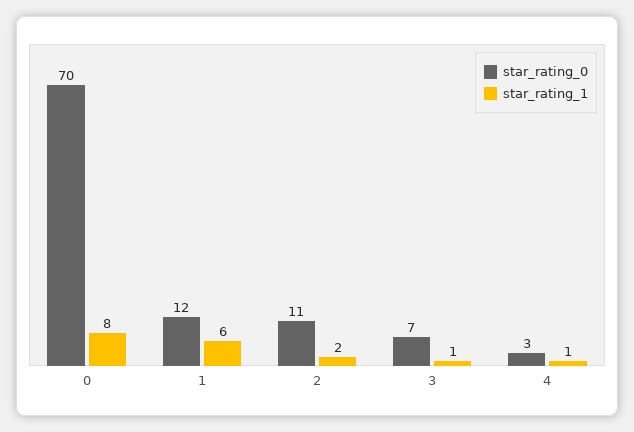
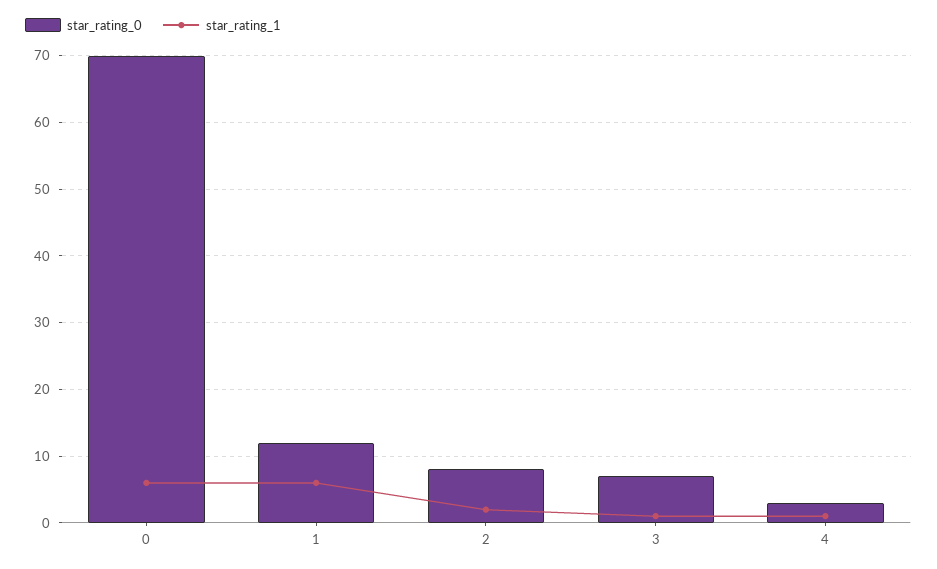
  {
    "star_rating_0": {
      "0": 70,
      "1": 12,
-     "2": 11,
+     "2": 8,
      "3": 7,
      "4": 3
    },
    "star_rating_1": {
-     "0": 8,
+     "0": 6,
      "1": 6,
      "2": 2,
      "3": 1,
      "4": 1
    }
  }

